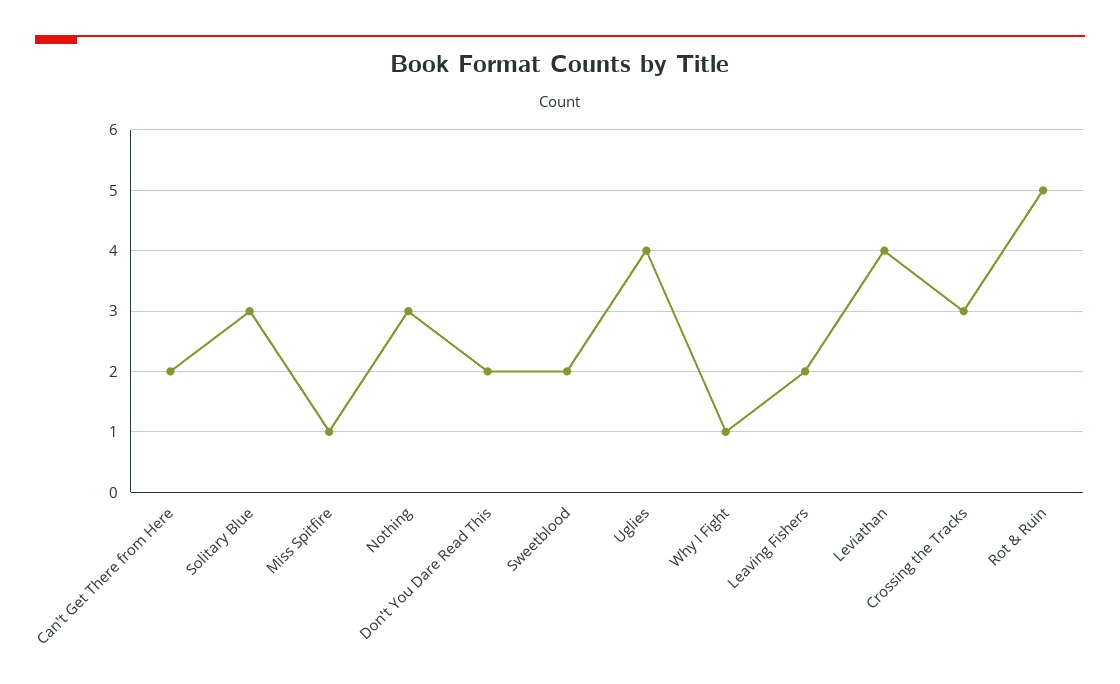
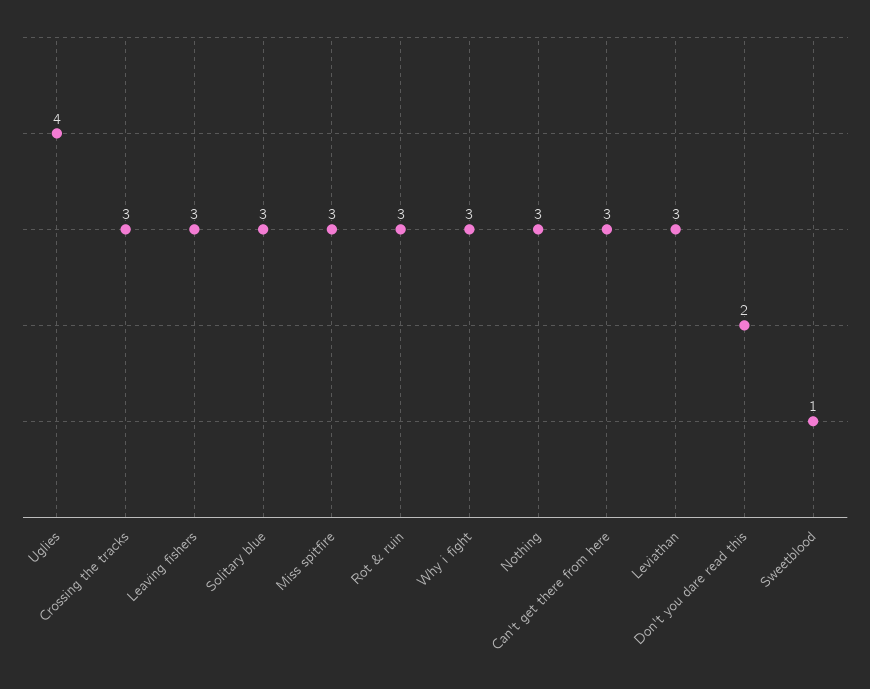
  {
-   "Can't Get There from Here": 2,
+   "Can't Get There from Here": 3,
    "Solitary Blue": 3,
-   "Miss Spitfire": 1,
+   "Miss Spitfire": 3,
    "Nothing": 3,
    "Don't You Dare Read This": 2,
-   "Sweetblood": 2,
+   "Sweetblood": 1,
    "Uglies": 4,
-   "Why I Fight": 1,
+   "Why I Fight": 3,
-   "Leaving Fishers": 2,
+   "Leaving Fishers": 3,
-   "Leviathan": 4,
+   "Leviathan": 3,
    "Crossing the Tracks": 3,
-   "Rot & Ruin": 5
+   "Rot & Ruin": 3
  }

